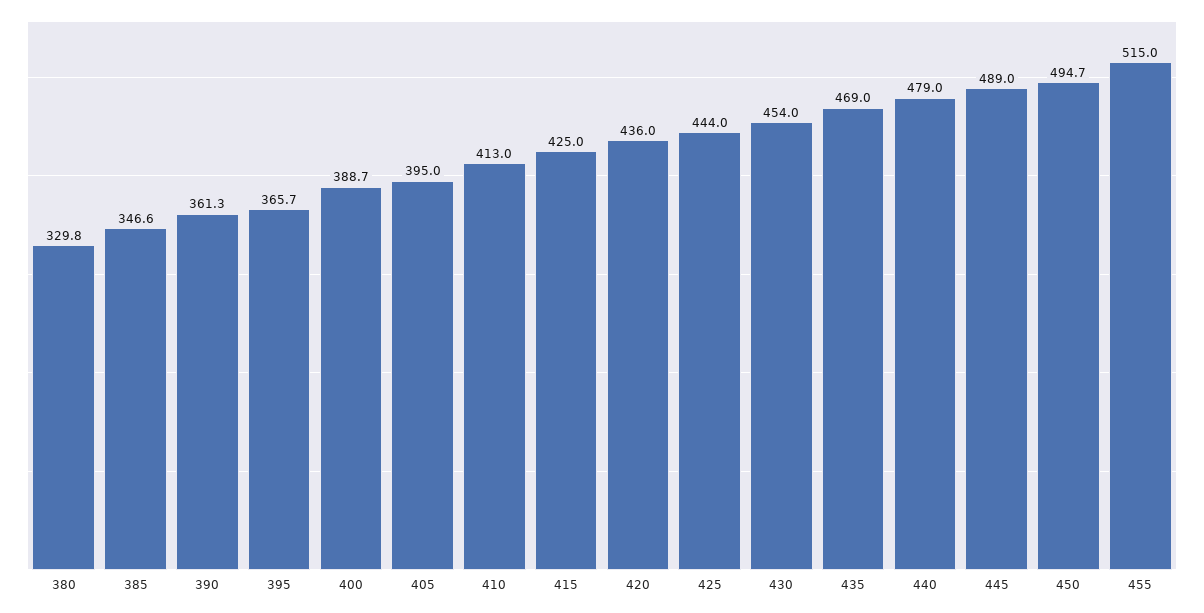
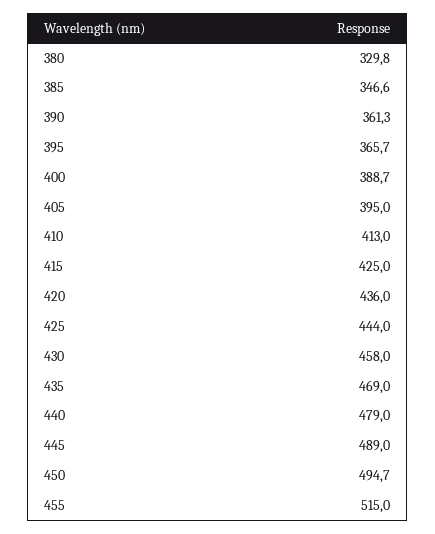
  {
    "380": 329.8,
    "385": 346.6,
    "390": 361.3,
    "395": 365.7,
    "400": 388.7,
    "405": 395,
    "410": 413,
    "415": 425,
    "420": 436,
    "425": 444,
-   "430": 454,
+   "430": 458,
    "435": 469,
    "440": 479,
    "445": 489,
    "450": 494.7,
    "455": 515
  }

